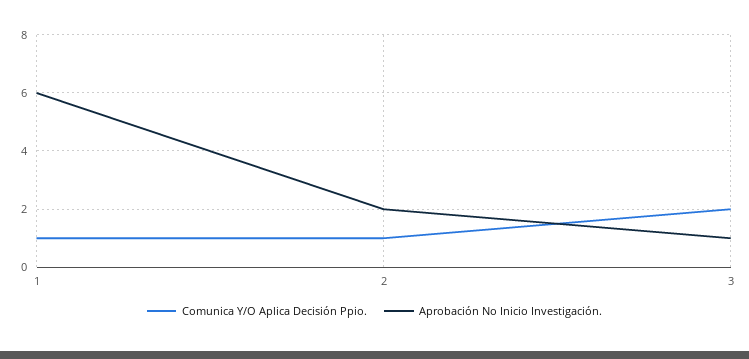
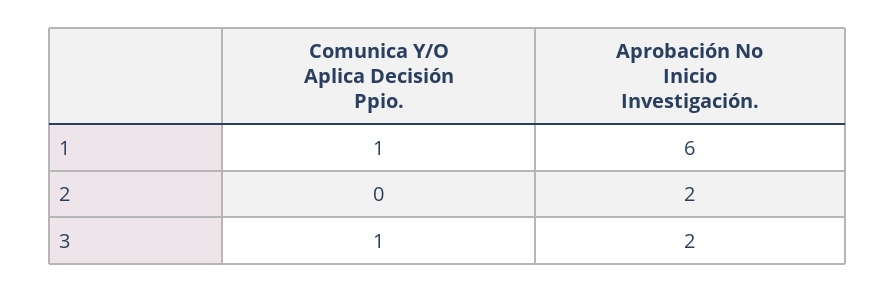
  {
    "Comunica Y/O Aplica Decisión Ppio.": {
      "1": 1,
-     "2": 1,
+     "2": 0,
-     "3": 2
+     "3": 1
    },
    "Aprobación No Inicio Investigación.": {
      "1": 6,
      "2": 2,
-     "3": 1
+     "3": 2
    }
  }

